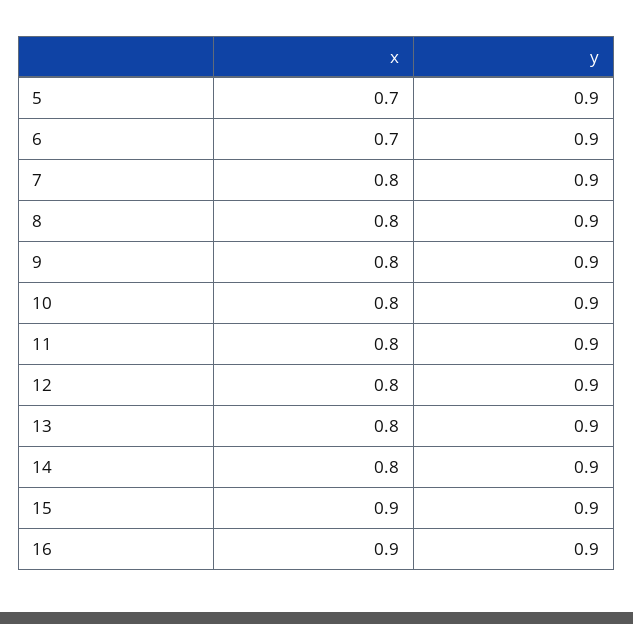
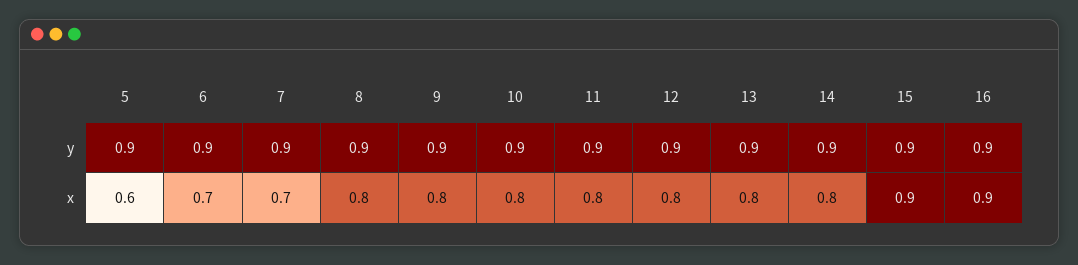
  {
    "x": {
-     "5": 0.7,
+     "5": 0.6,
      "6": 0.7,
-     "7": 0.8,
+     "7": 0.7,
      "8": 0.8,
      "9": 0.8,
      "10": 0.8,
      "11": 0.8,
      "12": 0.8,
      "13": 0.8,
      "14": 0.8,
      "15": 0.9,
      "16": 0.9
    },
    "y": {
      "5": 0.9,
      "6": 0.9,
      "7": 0.9,
      "8": 0.9,
      "9": 0.9,
      "10": 0.9,
      "11": 0.9,
      "12": 0.9,
      "13": 0.9,
      "14": 0.9,
      "15": 0.9,
      "16": 0.9
    }
  }

